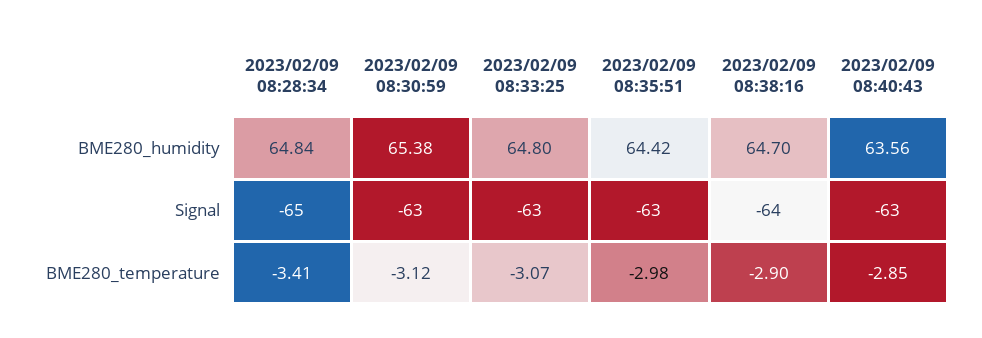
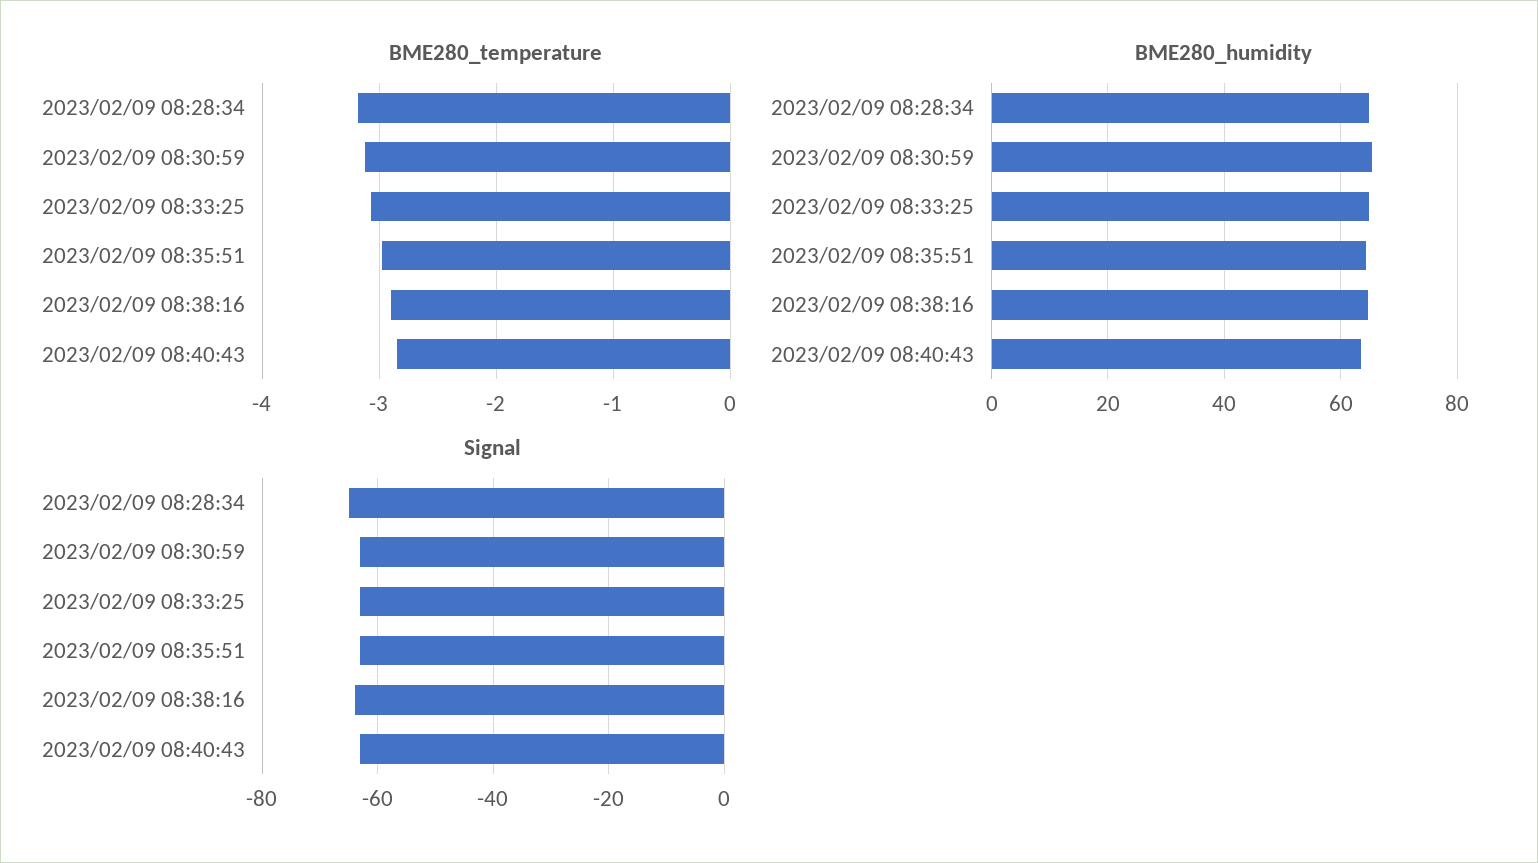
  {
    "BME280_humidity": {
      "2023/02/09 08:28:34": 64.84,
      "2023/02/09 08:30:59": 65.38,
      "2023/02/09 08:33:25": 64.8,
      "2023/02/09 08:35:51": 64.42,
      "2023/02/09 08:38:16": 64.7,
      "2023/02/09 08:40:43": 63.56
    },
    "Signal": {
      "2023/02/09 08:28:34": -65,
      "2023/02/09 08:30:59": -63,
      "2023/02/09 08:33:25": -63,
      "2023/02/09 08:35:51": -63,
      "2023/02/09 08:38:16": -64,
      "2023/02/09 08:40:43": -63
    },
    "BME280_temperature": {
-     "2023/02/09 08:28:34": -3.41,
+     "2023/02/09 08:28:34": -3.2,
      "2023/02/09 08:30:59": -3.12,
      "2023/02/09 08:33:25": -3.07,
      "2023/02/09 08:35:51": -2.98,
      "2023/02/09 08:38:16": -2.9,
      "2023/02/09 08:40:43": -2.85
    }
  }

